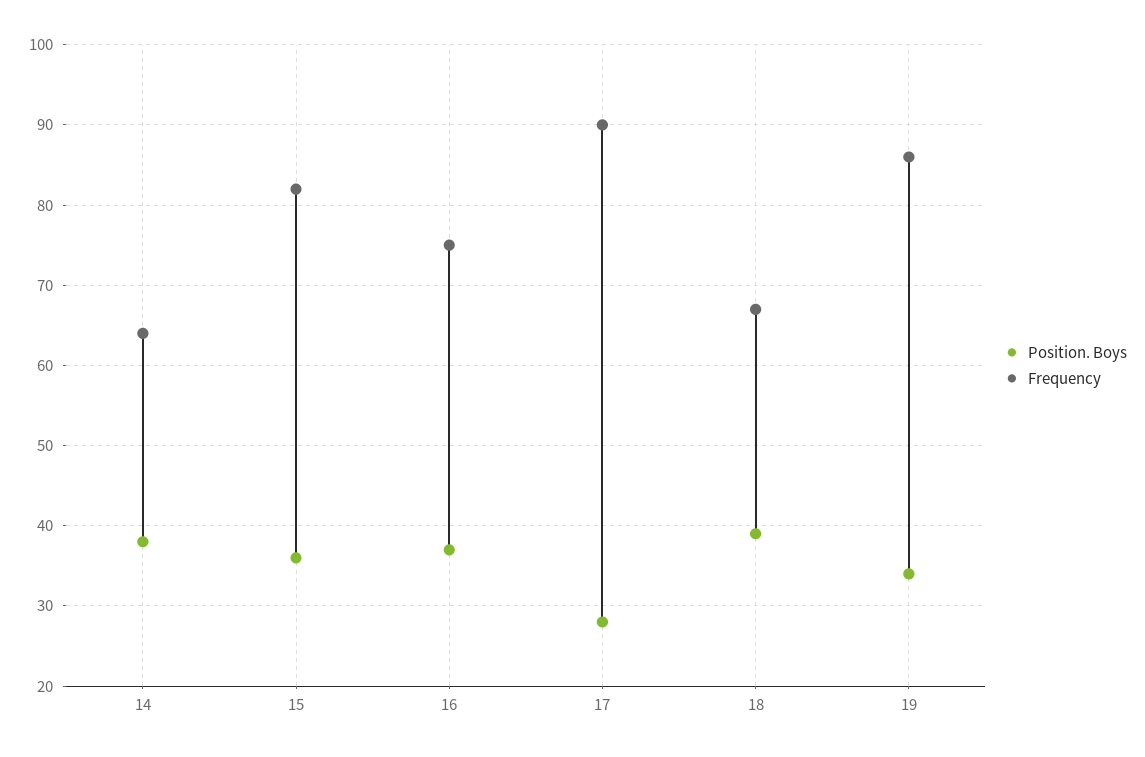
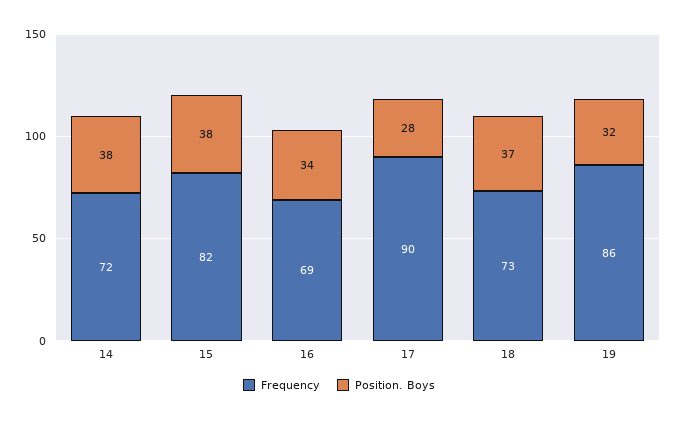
  {
    "Position. Boys": {
      "14": 38,
-     "15": 36,
+     "15": 38,
-     "16": 37,
+     "16": 34,
      "17": 28,
-     "18": 39,
+     "18": 37,
-     "19": 34
+     "19": 32
    },
    "Frequency": {
-     "14": 64,
+     "14": 72,
      "15": 82,
-     "16": 75,
+     "16": 69,
      "17": 90,
-     "18": 67,
+     "18": 73,
      "19": 86
    }
  }

